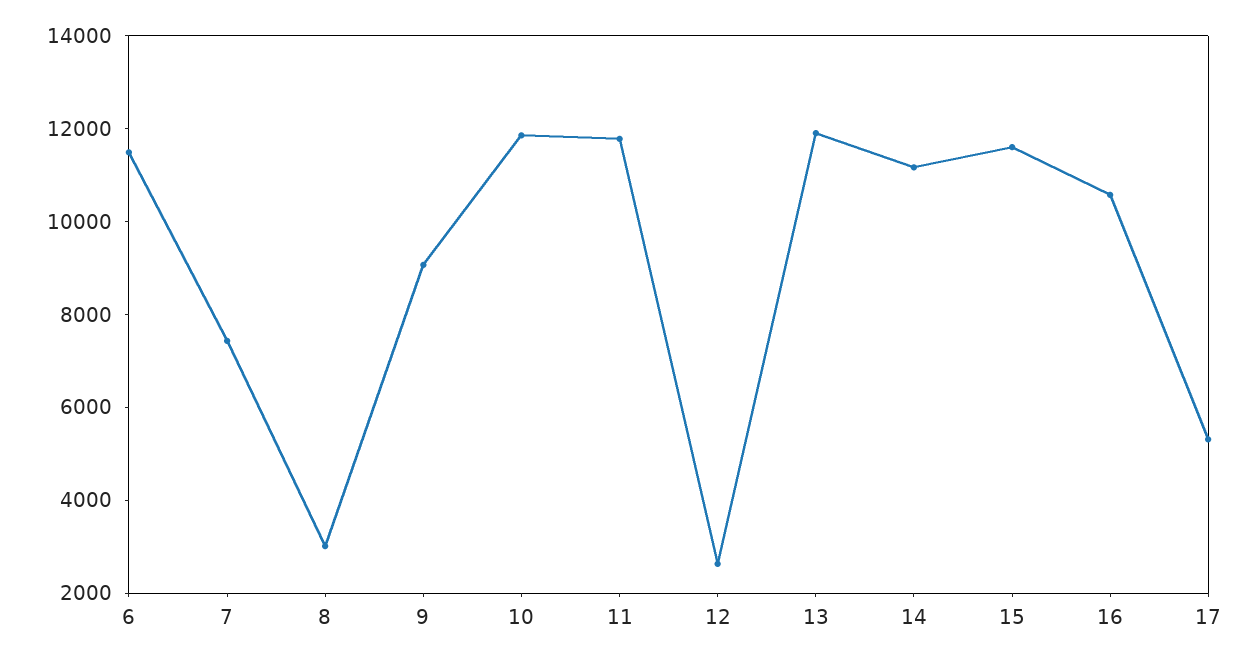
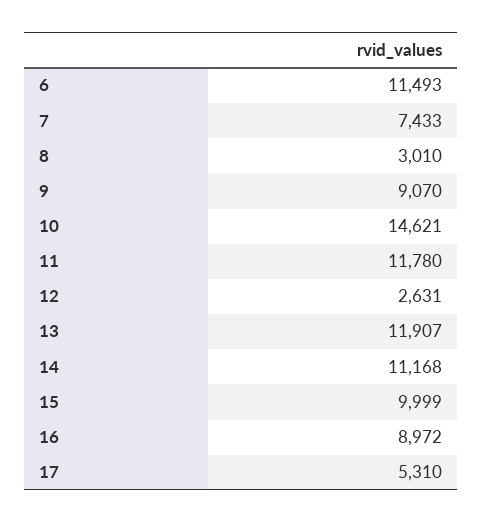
  {
    "6": 11493,
    "7": 7433,
    "8": 3010,
    "9": 9070,
-   "10": 12000,
+   "10": 14621,
    "11": 11780,
    "12": 2631,
    "13": 11907,
    "14": 11168,
-   "15": 11500,
+   "15": 9999,
-   "16": 10500,
+   "16": 8972,
    "17": 5310
  }

